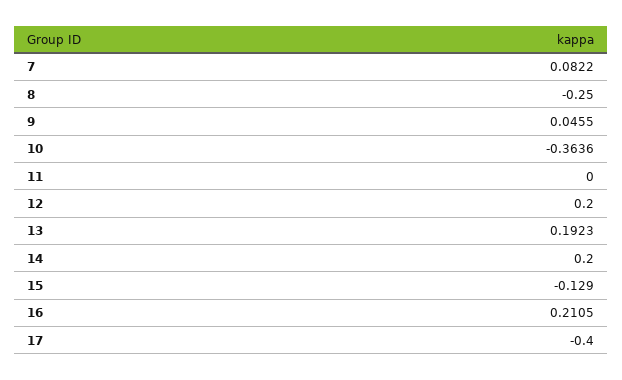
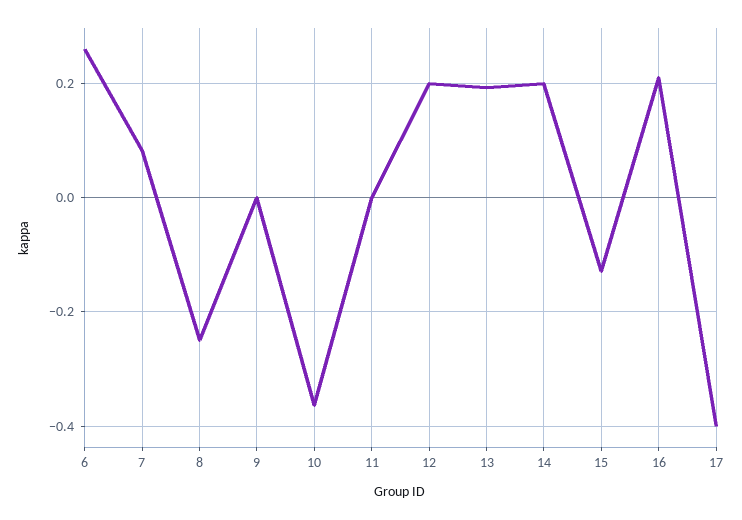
  {
    "7": 0.0822,
    "8": -0.25,
-   "9": 0.0455,
+   "9": 0,
    "10": -0.3636,
    "11": 0,
    "12": 0.2,
    "13": 0.1923,
    "14": 0.2,
    "15": -0.129,
    "16": 0.2105,
-   "17": -0.4
+   "17": -0.4,
+   "6": 0.26
  }

